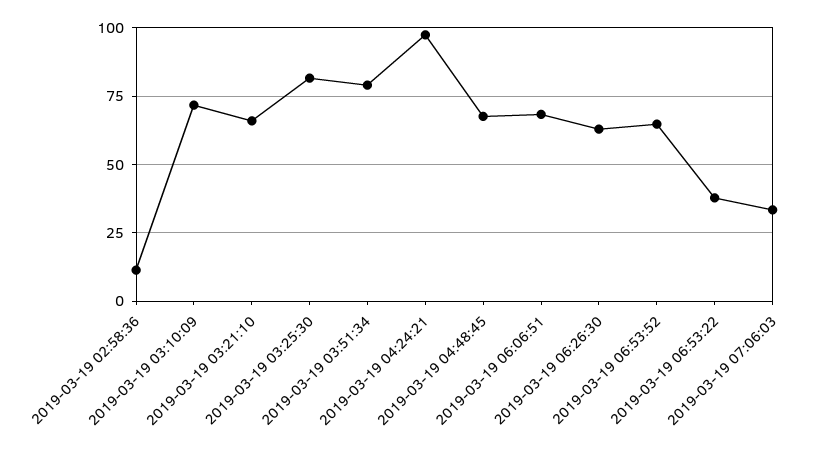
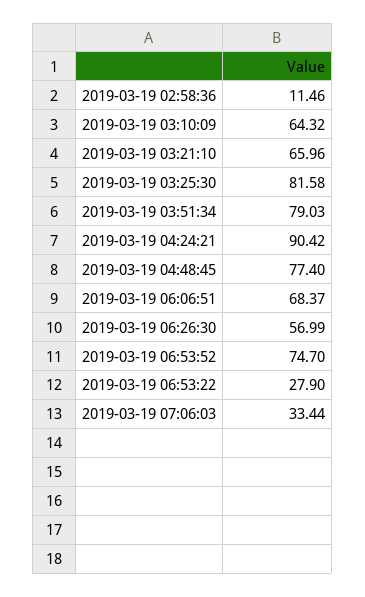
  {
    "2019-03-19 02:58:36": 11.46,
-   "2019-03-19 03:10:09": 72.5,
+   "2019-03-19 03:10:09": 64.32,
    "2019-03-19 03:21:10": 65.96,
    "2019-03-19 03:25:30": 81.58,
    "2019-03-19 03:51:34": 79.03,
-   "2019-03-19 04:24:21": 97.5,
+   "2019-03-19 04:24:21": 90.42,
-   "2019-03-19 04:48:45": 67.5,
+   "2019-03-19 04:48:45": 77.4,
    "2019-03-19 06:06:51": 68.37,
-   "2019-03-19 06:26:30": 62.5,
+   "2019-03-19 06:26:30": 56.99,
-   "2019-03-19 06:53:52": 65,
+   "2019-03-19 06:53:52": 74.7,
-   "2019-03-19 06:53:22": 37.5,
+   "2019-03-19 06:53:22": 27.9,
    "2019-03-19 07:06:03": 33.44
  }

